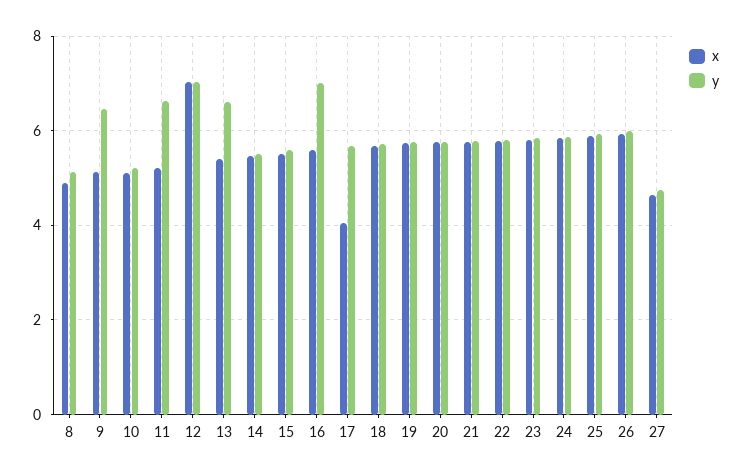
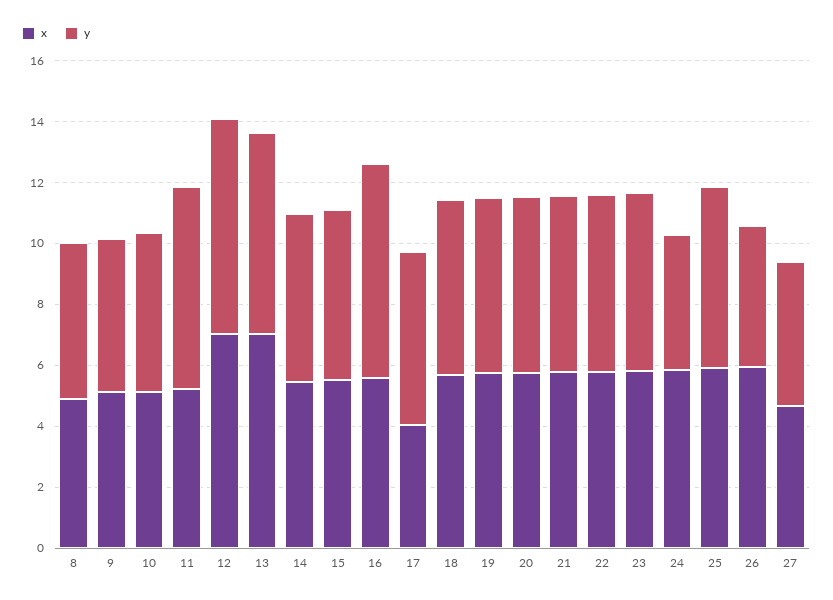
  {
    "x": {
      "8": 4.8,
      "9": 5.2,
      "10": 5.2,
      "11": 5.2,
      "12": 7,
-     "13": 5.4,
+     "13": 7,
      "14": 5.4,
      "15": 5.6,
      "16": 5.6,
      "17": 4,
      "18": 5.6,
      "19": 5.8,
      "20": 5.8,
      "21": 5.8,
      "22": 5.8,
      "23": 5.8,
      "24": 5.8,
      "25": 5.8,
      "26": 6,
      "27": 4.6
    },
    "y": {
      "8": 5.2,
-     "9": 6.4,
+     "9": 5,
      "10": 5.2,
      "11": 6.6,
      "12": 7,
      "13": 6.6,
      "14": 5.6,
      "15": 5.6,
      "16": 7,
      "17": 5.6,
      "18": 5.8,
      "19": 5.8,
      "20": 5.8,
      "21": 5.8,
      "22": 5.8,
      "23": 5.8,
-     "24": 5.8,
+     "24": 4.5,
      "25": 6,
-     "26": 6,
+     "26": 4.5,
      "27": 4.8
    }
  }

